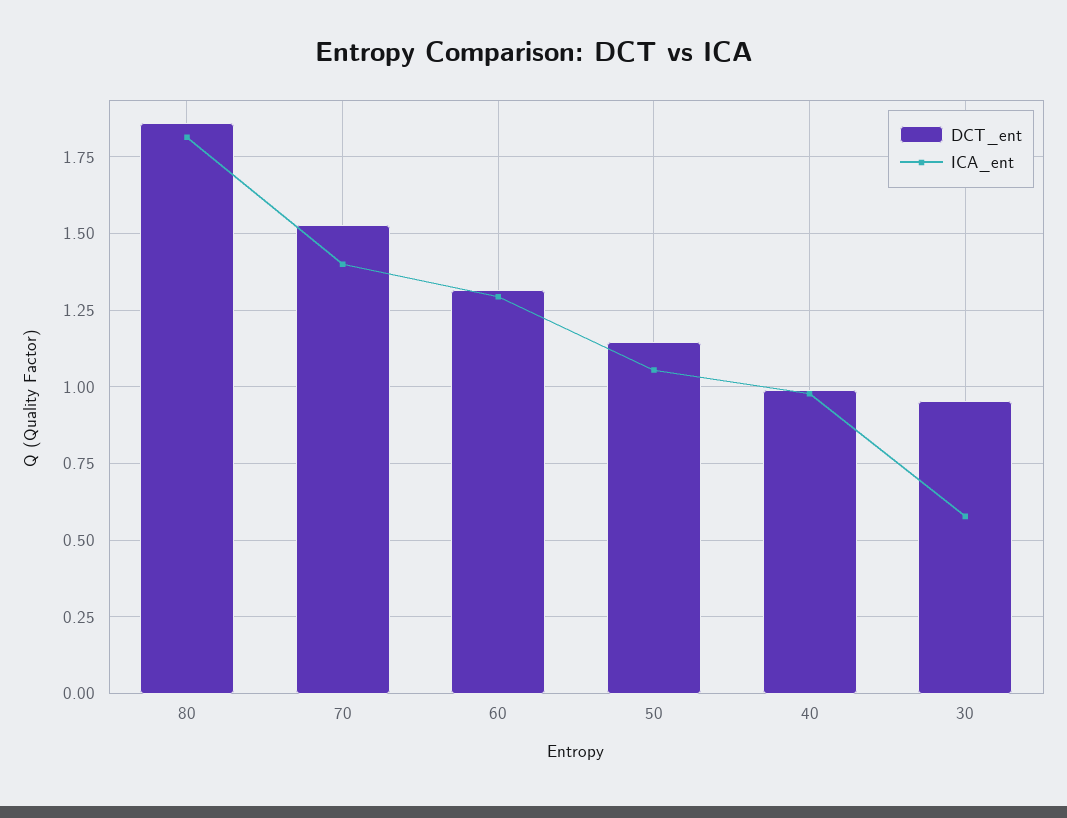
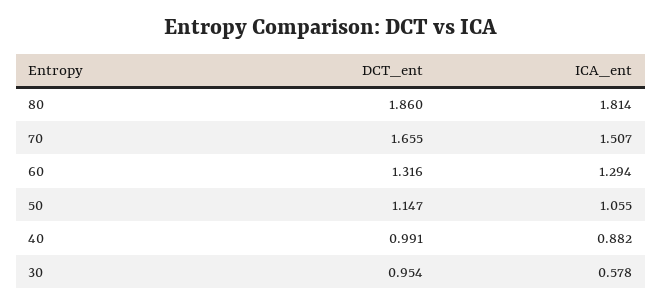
  {
    "DCT_ent": {
      "80": 1.86,
-     "70": 1.525,
+     "70": 1.655,
      "60": 1.316,
      "50": 1.147,
      "40": 0.991,
      "30": 0.954
    },
    "ICA_ent": {
      "80": 1.814,
-     "70": 1.4,
+     "70": 1.507,
      "60": 1.294,
      "50": 1.055,
-     "40": 0.975,
+     "40": 0.882,
      "30": 0.578
    }
  }

